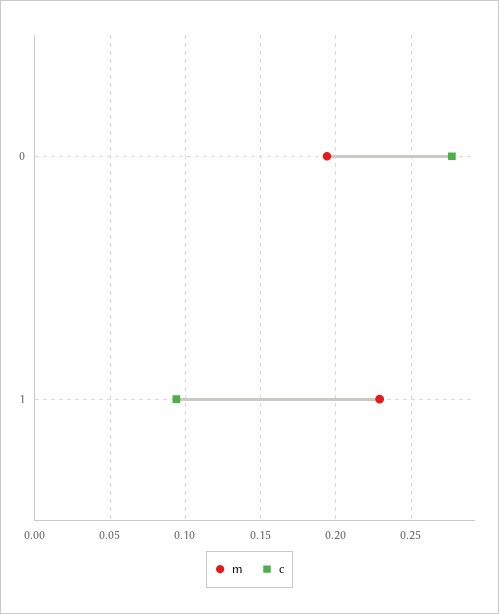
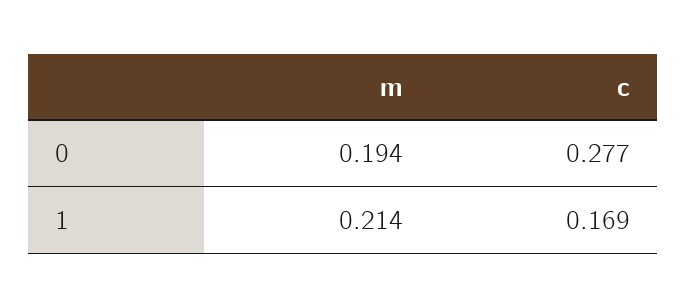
  {
    "m": {
      "0": 0.194,
-     "1": 0.23
+     "1": 0.214
    },
    "c": {
      "0": 0.277,
-     "1": 0.095
+     "1": 0.169
    }
  }

